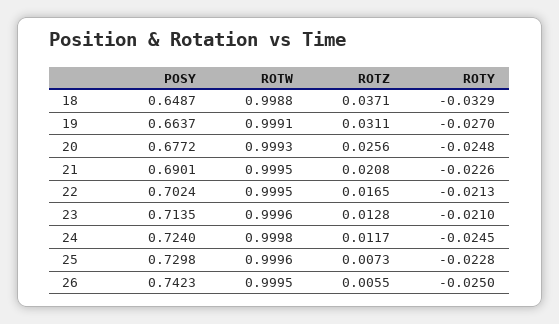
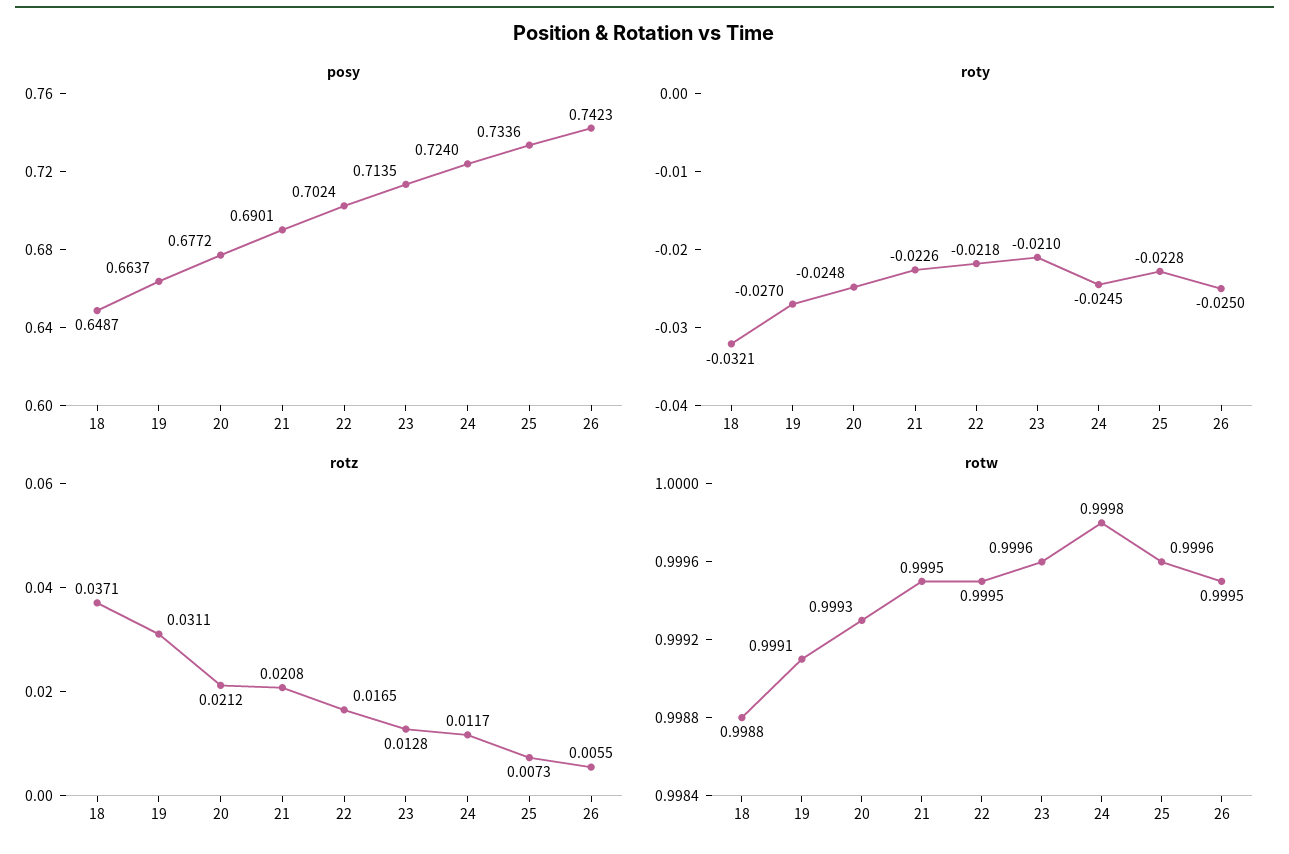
  {
    "POSY": {
      "18": 0.6487,
      "19": 0.6637,
      "20": 0.6772,
      "21": 0.6901,
      "22": 0.7024,
      "23": 0.7135,
      "24": 0.724,
-     "25": 0.7298,
+     "25": 0.7336,
      "26": 0.7423
    },
    "ROTW": {
      "18": 0.9988,
      "19": 0.9991,
      "20": 0.9993,
      "21": 0.9995,
      "22": 0.9995,
      "23": 0.9996,
      "24": 0.9998,
      "25": 0.9996,
      "26": 0.9995
    },
    "ROTZ": {
      "18": 0.0371,
      "19": 0.0311,
-     "20": 0.0256,
+     "20": 0.0212,
      "21": 0.0208,
      "22": 0.0165,
      "23": 0.0128,
      "24": 0.0117,
      "25": 0.0073,
      "26": 0.0055
    },
    "ROTY": {
-     "18": -0.0329,
+     "18": -0.0321,
      "19": -0.027,
      "20": -0.0248,
      "21": -0.0226,
-     "22": -0.0213,
+     "22": -0.0218,
      "23": -0.021,
      "24": -0.0245,
      "25": -0.0228,
      "26": -0.025
    }
  }

